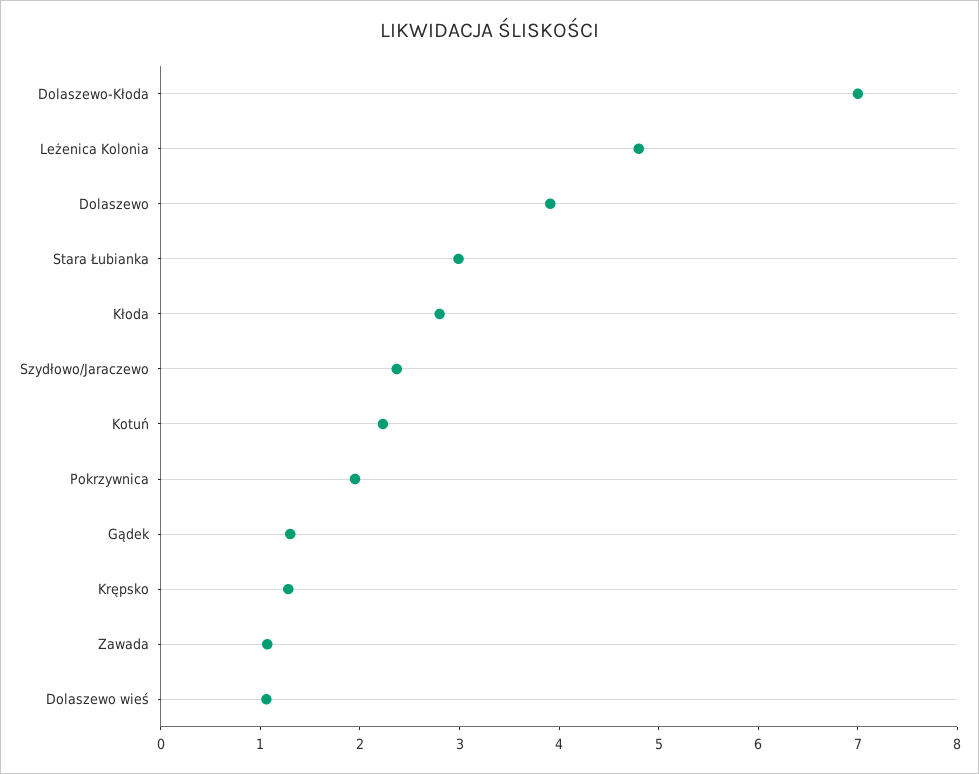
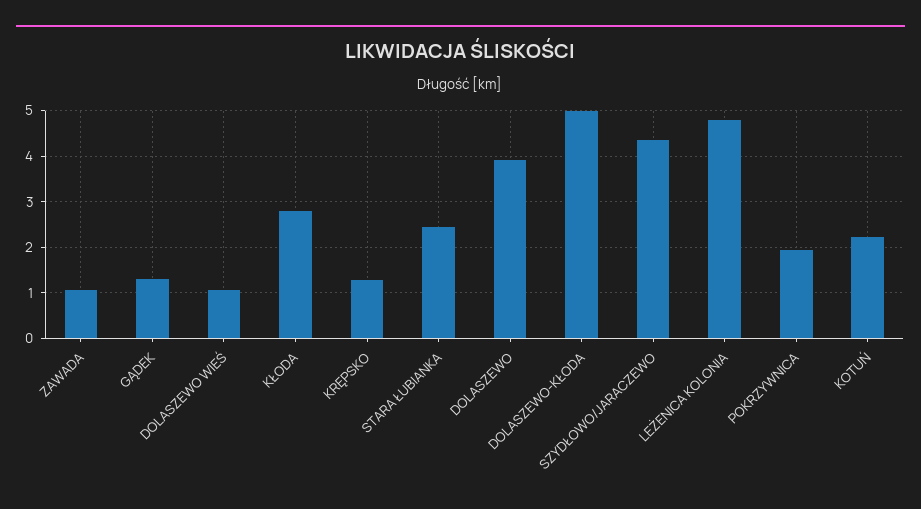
  {
-   "Dolaszewo-Kłoda": 7,
+   "Dolaszewo-Kłoda": 5,
    "Leżenica Kolonia": 4.8,
    "Dolaszewo": 4,
-   "Stara Łubianka": 3,
+   "Stara Łubianka": 2.4,
    "Kłoda": 2.8,
-   "Szydłowo/Jaraczewo": 2.4,
+   "Szydłowo/Jaraczewo": 4.4,
    "Kotuń": 2.2,
    "Pokrzywnica": 2,
    "Gądek": 1.4,
    "Krępsko": 1.2,
    "Zawada": 1,
    "Dolaszewo wieś": 1
  }

